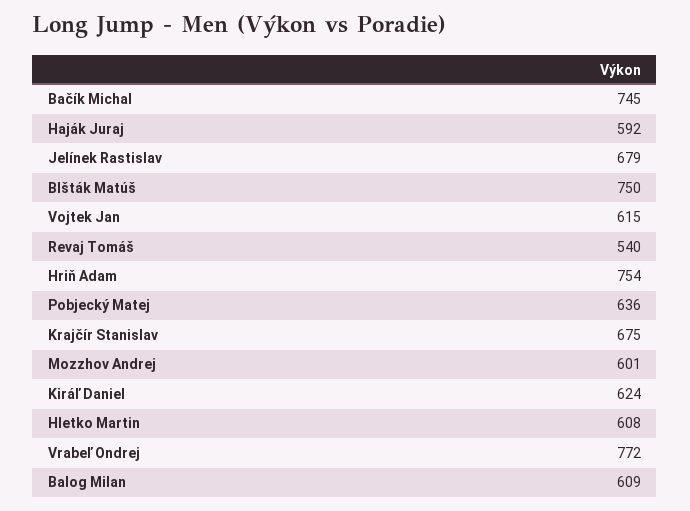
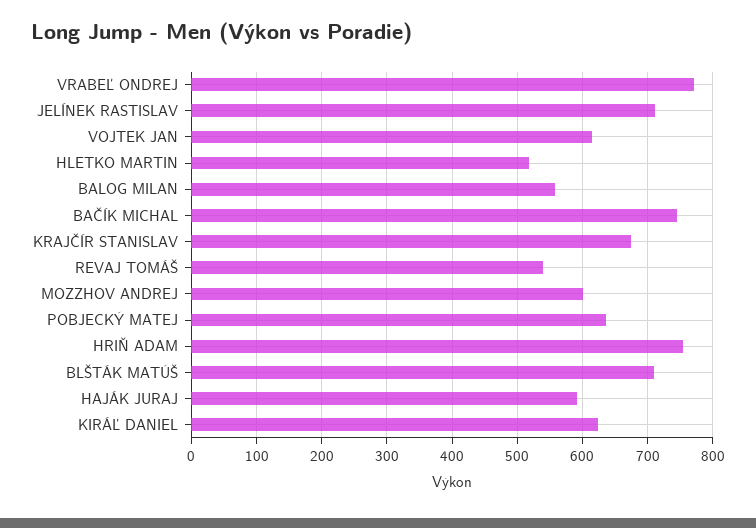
  {
    "Bačík Michal": 745,
    "Haják Juraj": 592,
-   "Jelínek Rastislav": 679,
+   "Jelínek Rastislav": 710,
-   "Blšták Matúš": 750,
+   "Blšták Matúš": 710,
    "Vojtek Jan": 615,
    "Revaj Tomáš": 540,
    "Hriň Adam": 754,
    "Pobjecký Matej": 636,
    "Krajčír Stanislav": 675,
    "Mozzhov Andrej": 601,
    "Kiráľ Daniel": 624,
-   "Hletko Martin": 608,
+   "Hletko Martin": 520,
    "Vrabeľ Ondrej": 772,
-   "Balog Milan": 609
+   "Balog Milan": 560
  }

